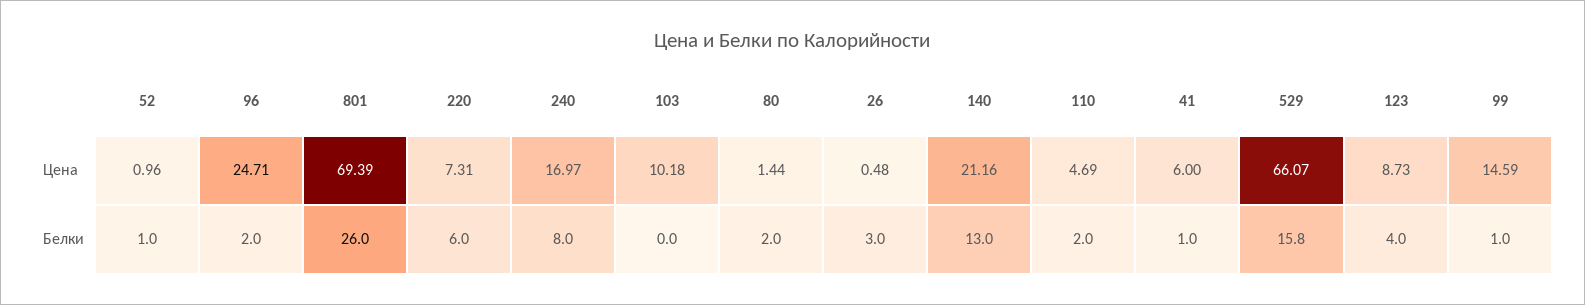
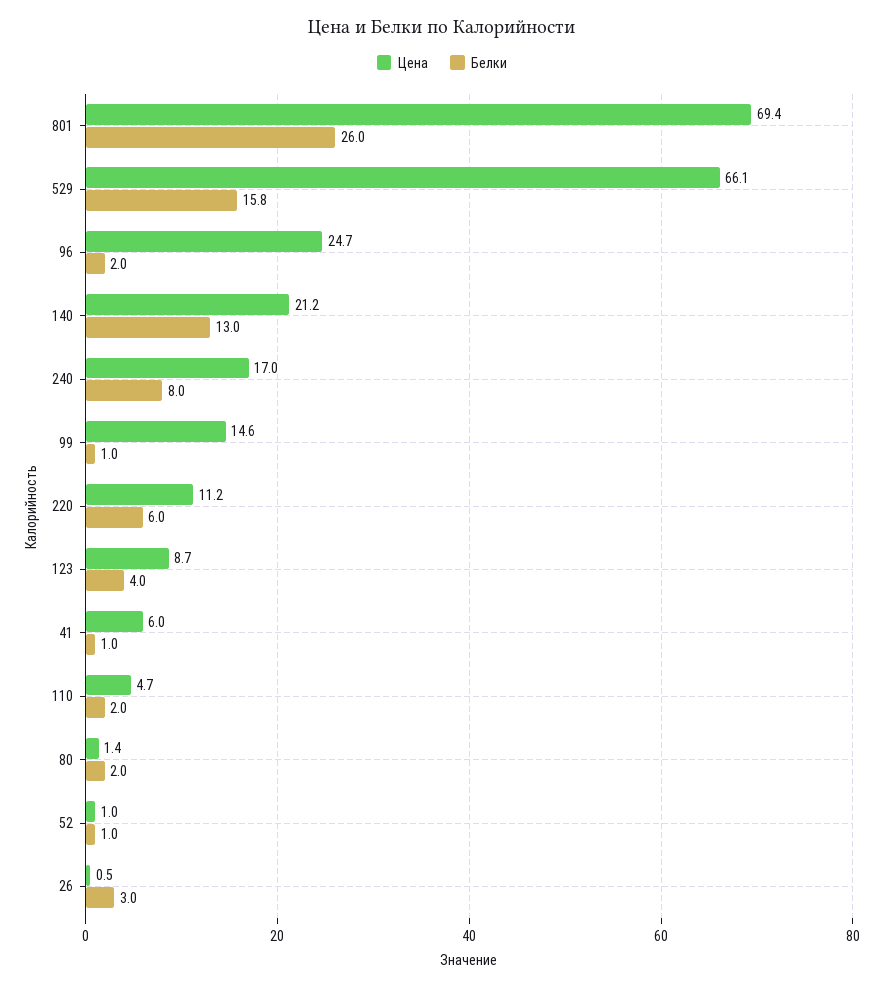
  {
    "Цена": {
      "52": 0.96,
      "96": 24.71,
      "801": 69.39,
-     "220": 7.31,
+     "220": 11.2,
      "240": 16.97,
-     "103": 10.18,
      "80": 1.44,
      "26": 0.48,
      "140": 21.16,
      "110": 4.69,
      "41": 6,
      "529": 66.07,
      "123": 8.73,
      "99": 14.59
    },
    "Белки": {
      "52": 1,
      "96": 2,
      "801": 26,
      "220": 6,
      "240": 8,
-     "103": 0,
      "80": 2,
      "26": 3,
      "140": 13,
      "110": 2,
      "41": 1,
      "529": 15.8,
      "123": 4,
      "99": 1
    }
  }

